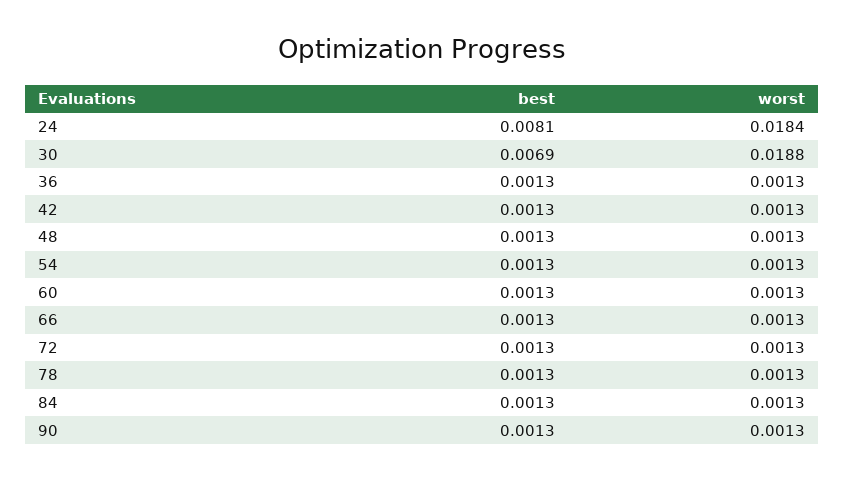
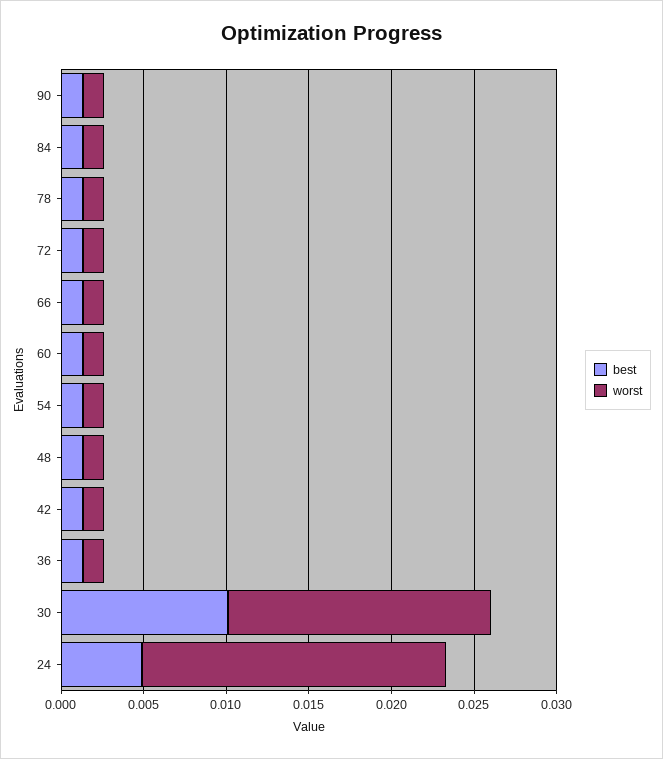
  {
    "best": {
-     "24": 0.0081,
+     "24": 0.005,
-     "30": 0.0069,
+     "30": 0.01,
      "36": 0.0013,
      "42": 0.0013,
      "48": 0.0013,
      "54": 0.0013,
      "60": 0.0013,
      "66": 0.0013,
      "72": 0.0013,
      "78": 0.0013,
      "84": 0.0013,
      "90": 0.0013
    },
    "worst": {
      "24": 0.0184,
-     "30": 0.0188,
+     "30": 0.016,
      "36": 0.0013,
      "42": 0.0013,
      "48": 0.0013,
      "54": 0.0013,
      "60": 0.0013,
      "66": 0.0013,
      "72": 0.0013,
      "78": 0.0013,
      "84": 0.0013,
      "90": 0.0013
    }
  }

